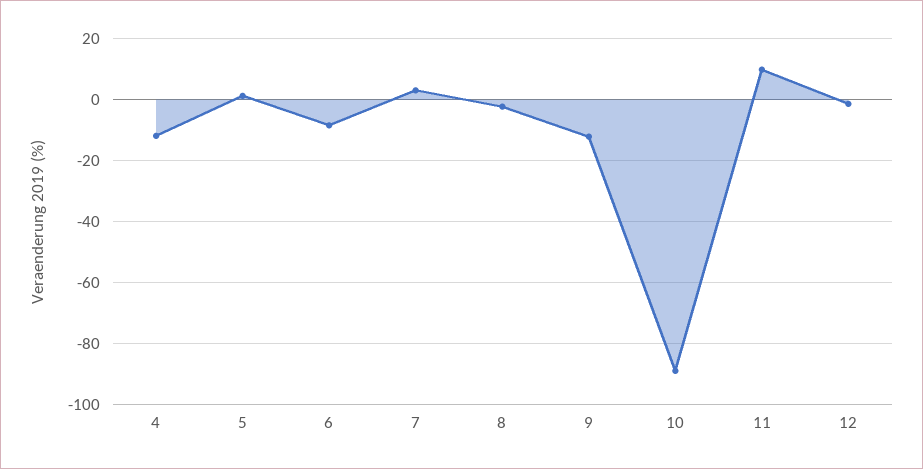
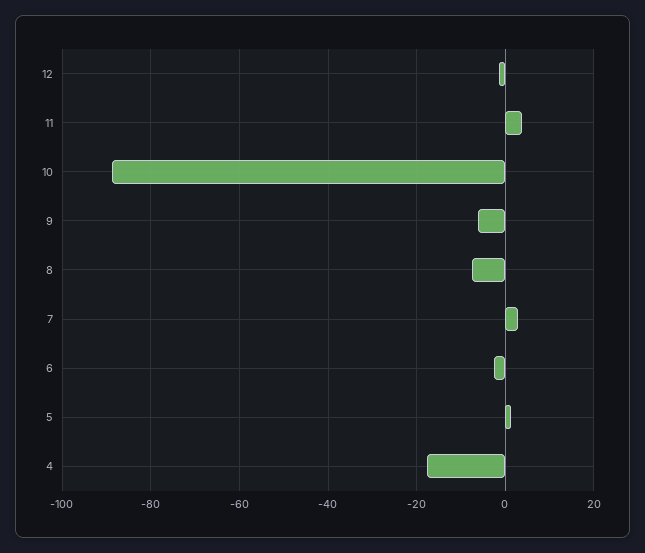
  {
-   "4": -12,
+   "4": -18,
    "5": 2,
-   "6": -8,
+   "6": -2,
    "7": 2,
-   "8": -2,
+   "8": -8,
-   "9": -12,
+   "9": -6,
    "10": -88,
-   "11": 10,
+   "11": 4,
    "12": -2
  }

